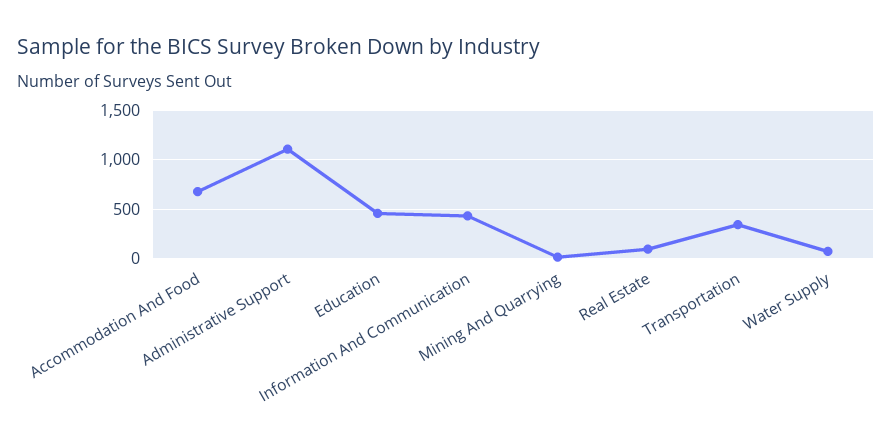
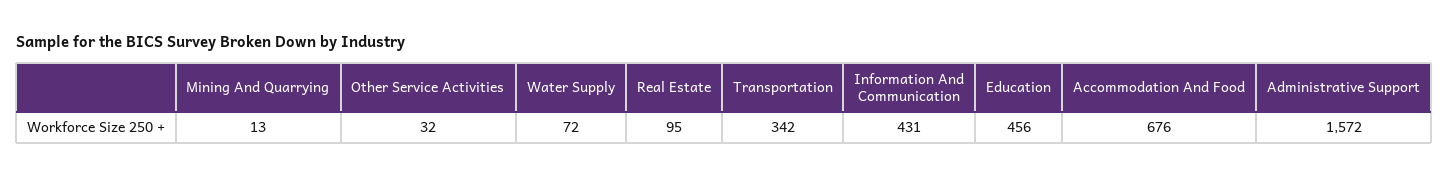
  {
    "Accommodation And Food": 676,
-   "Administrative Support": 1100,
+   "Administrative Support": 1572,
    "Education": 456,
    "Information And Communication": 431,
    "Mining And Quarrying": 13,
    "Real Estate": 95,
    "Transportation": 342,
-   "Water Supply": 72
+   "Water Supply": 72,
+   "Other Service Activities": 32
  }

